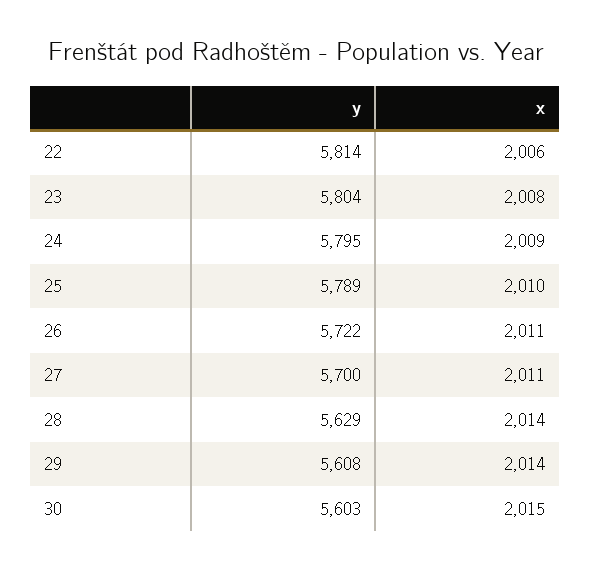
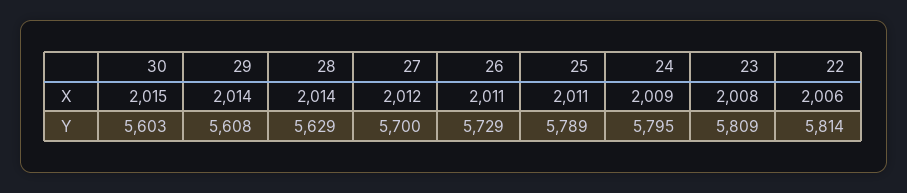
  {
    "y": {
      "22": 5814,
-     "23": 5804,
+     "23": 5809,
      "24": 5795,
      "25": 5789,
-     "26": 5722,
+     "26": 5729,
      "27": 5700,
      "28": 5629,
      "29": 5608,
      "30": 5603
    },
    "x": {
      "22": 2006,
      "23": 2008,
      "24": 2009,
-     "25": 2010,
+     "25": 2011,
      "26": 2011,
-     "27": 2011,
+     "27": 2012,
      "28": 2014,
      "29": 2014,
      "30": 2015
    }
  }

